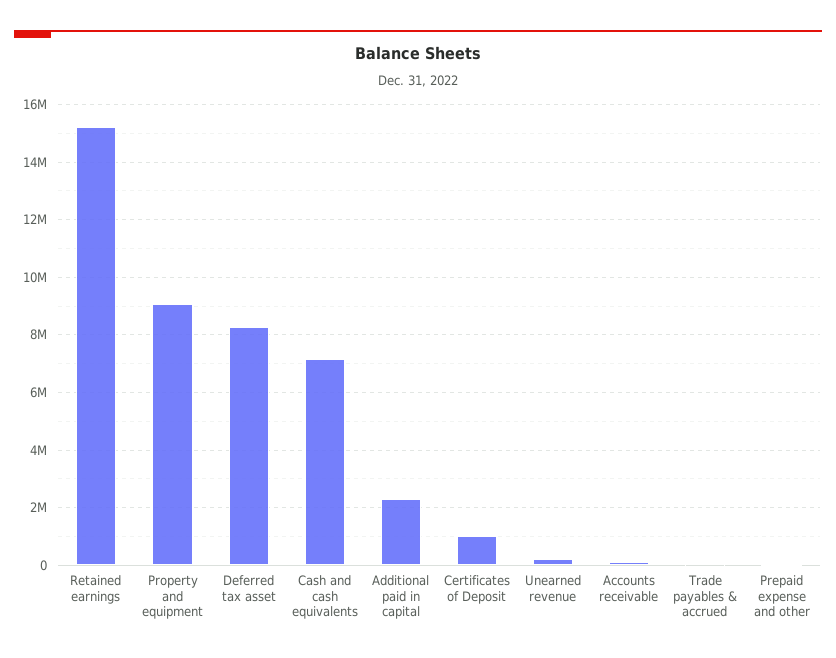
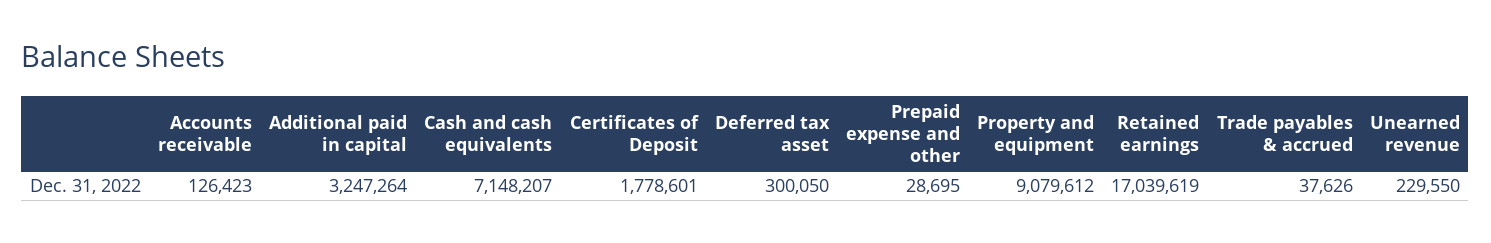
  {
-   "Retained earnings": 15250000,
+   "Retained earnings": 17039619,
    "Property and equipment": 9079612,
-   "Deferred tax asset": 8250000,
+   "Deferred tax asset": 300050,
    "Cash and cash equivalents": 7148207,
-   "Additional paid in capital": 2250000,
+   "Additional paid in capital": 3247264,
-   "Certificates of Deposit": 1000000,
+   "Certificates of Deposit": 1778601,
    "Unearned revenue": 229550,
    "Accounts receivable": 126423,
    "Trade payables & accrued": 37626,
    "Prepaid expense and other": 28695
  }

